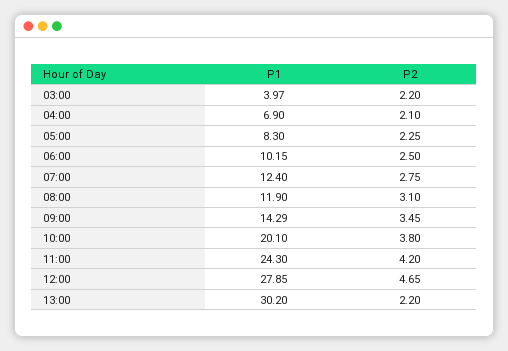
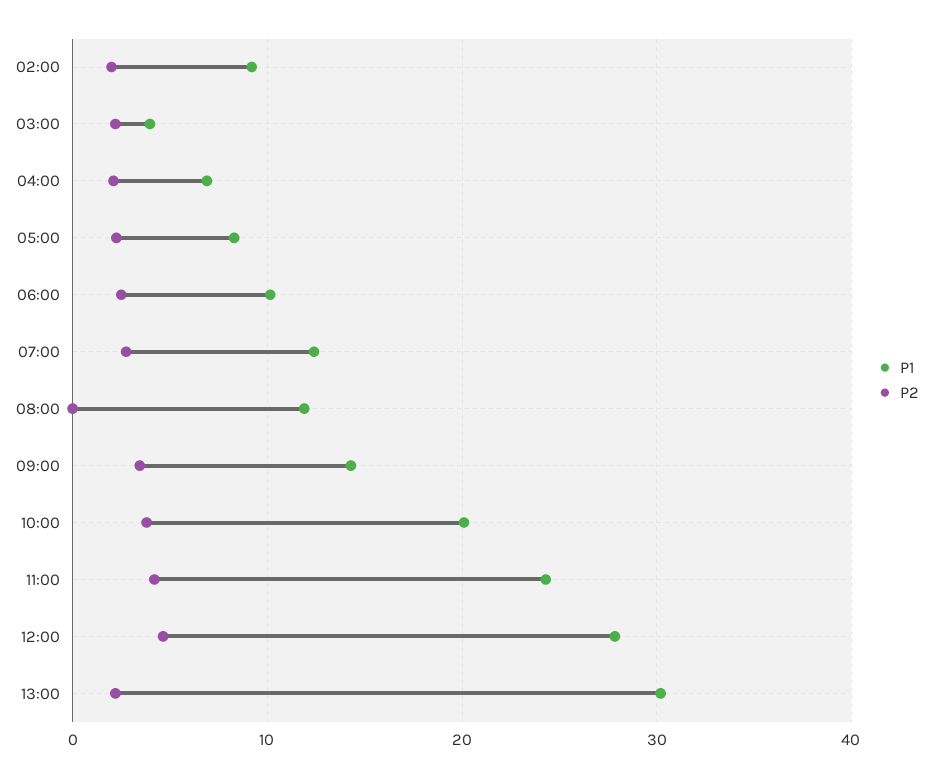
  {
    "P1": {
      "03:00": 3.97,
      "04:00": 6.9,
      "05:00": 8.3,
      "06:00": 10.15,
      "07:00": 12.4,
      "08:00": 11.9,
      "09:00": 14.29,
      "10:00": 20.1,
      "11:00": 24.3,
      "12:00": 27.85,
-     "13:00": 30.2
+     "13:00": 30.2,
+     "02:00": 9
    },
    "P2": {
      "03:00": 2.2,
      "04:00": 2.1,
      "05:00": 2.25,
      "06:00": 2.5,
      "07:00": 2.75,
-     "08:00": 3.1,
+     "08:00": 0,
      "09:00": 3.45,
      "10:00": 3.8,
      "11:00": 4.2,
      "12:00": 4.65,
-     "13:00": 2.2
+     "13:00": 2.2,
+     "02:00": 2
    }
  }

